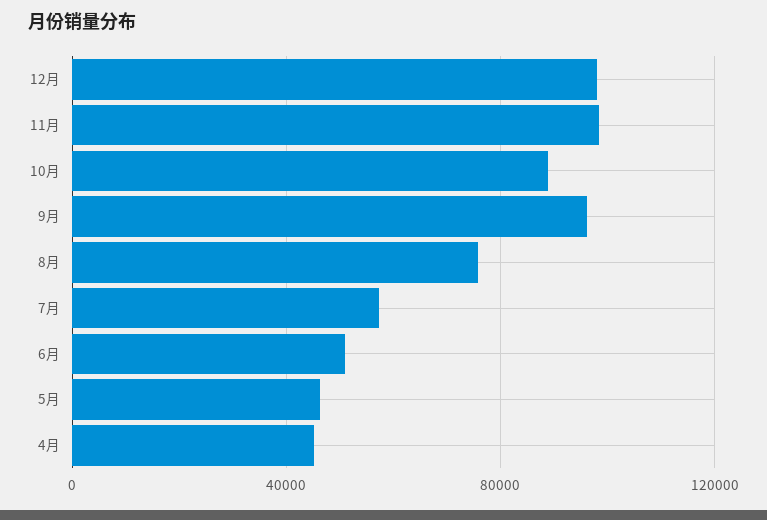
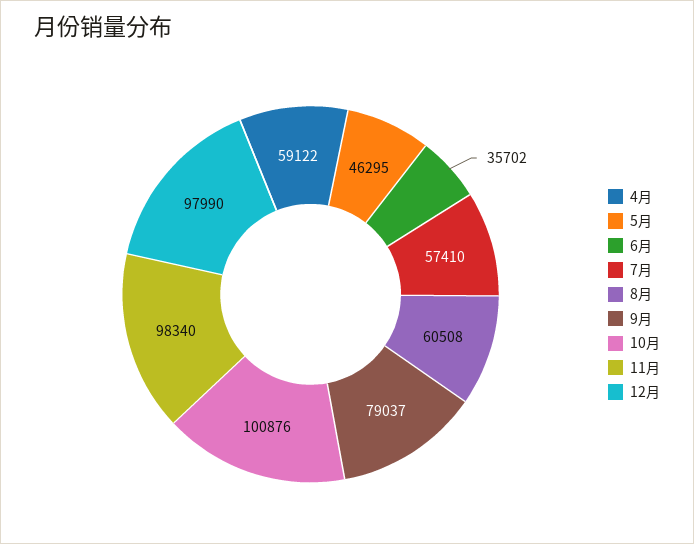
  {
    "12月": 97990,
    "11月": 98340,
-   "10月": 90000,
+   "10月": 100876,
-   "9月": 95000,
+   "9月": 79037,
-   "8月": 75000,
+   "8月": 60508,
    "7月": 57410,
-   "6月": 50000,
+   "6月": 35702,
    "5月": 46295,
-   "4月": 45000
+   "4月": 59122
  }

